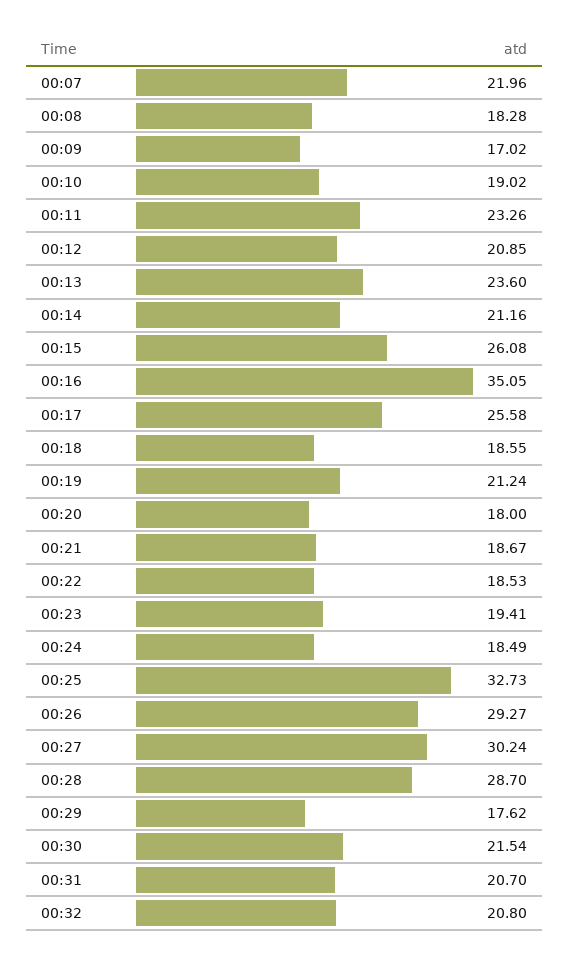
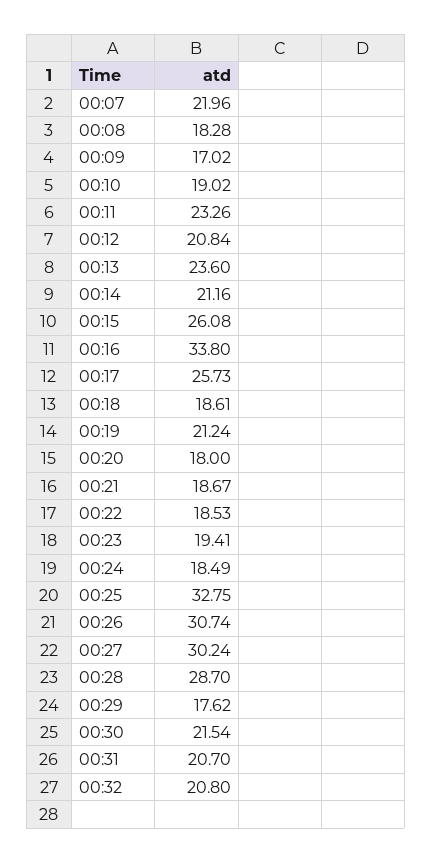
  {
    "00:07": 21.96,
    "00:08": 18.28,
    "00:09": 17.02,
    "00:10": 19.02,
    "00:11": 23.26,
-   "00:12": 20.85,
+   "00:12": 20.84,
    "00:13": 23.6,
    "00:14": 21.16,
    "00:15": 26.08,
-   "00:16": 35.05,
+   "00:16": 33.8,
-   "00:17": 25.58,
+   "00:17": 25.73,
-   "00:18": 18.55,
+   "00:18": 18.61,
    "00:19": 21.24,
    "00:20": 18,
    "00:21": 18.67,
    "00:22": 18.53,
    "00:23": 19.41,
    "00:24": 18.49,
-   "00:25": 32.73,
+   "00:25": 32.75,
-   "00:26": 29.27,
+   "00:26": 30.74,
    "00:27": 30.24,
    "00:28": 28.7,
    "00:29": 17.62,
    "00:30": 21.54,
    "00:31": 20.7,
    "00:32": 20.8
  }

